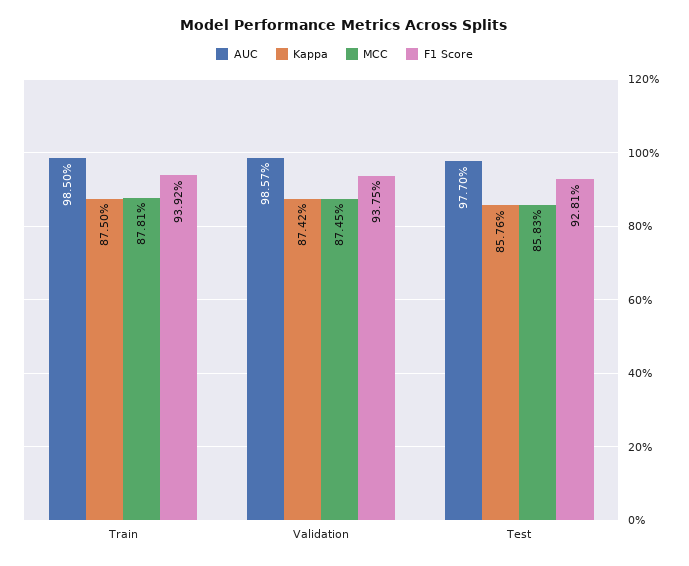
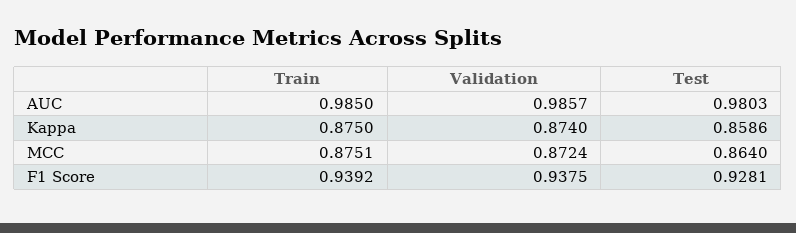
  {
    "AUC": {
      "Train": 0.985,
      "Validation": 0.9857,
-     "Test": 0.977
+     "Test": 0.9803
    },
    "Kappa": {
      "Train": 0.875,
-     "Validation": 0.8742,
+     "Validation": 0.874,
-     "Test": 0.8576
+     "Test": 0.8586
    },
    "MCC": {
-     "Train": 0.8781,
+     "Train": 0.8751,
-     "Validation": 0.8745,
+     "Validation": 0.8724,
-     "Test": 0.8583
+     "Test": 0.864
    },
    "F1 Score": {
      "Train": 0.9392,
      "Validation": 0.9375,
      "Test": 0.9281
    }
  }

